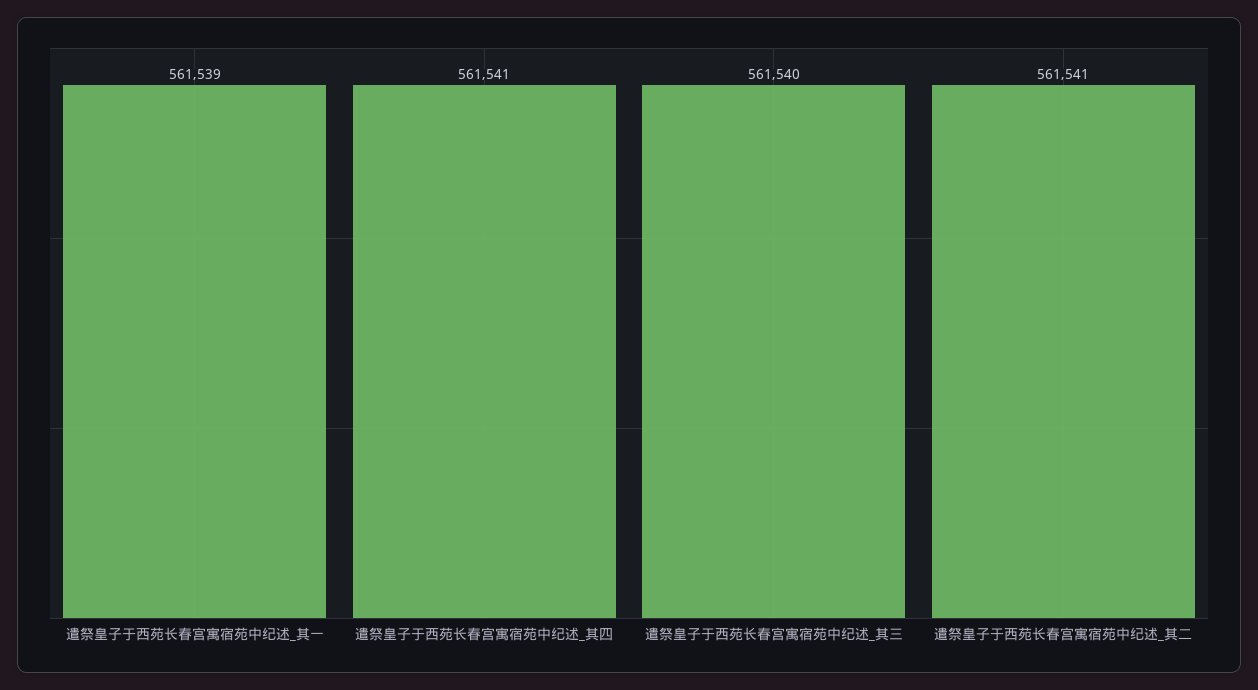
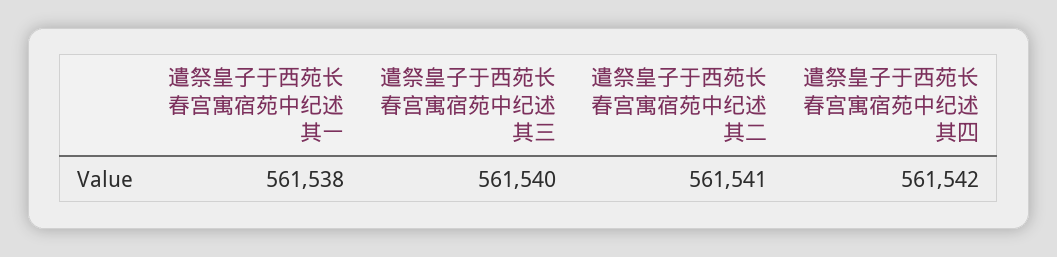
  {
-   "遣祭皇子于西苑长春宫寓宿苑中纪述_其一": 561539,
+   "遣祭皇子于西苑长春宫寓宿苑中纪述_其一": 561538,
-   "遣祭皇子于西苑长春宫寓宿苑中纪述_其四": 561541,
+   "遣祭皇子于西苑长春宫寓宿苑中纪述_其四": 561542,
    "遣祭皇子于西苑长春宫寓宿苑中纪述_其三": 561540,
    "遣祭皇子于西苑长春宫寓宿苑中纪述_其二": 561541
  }

